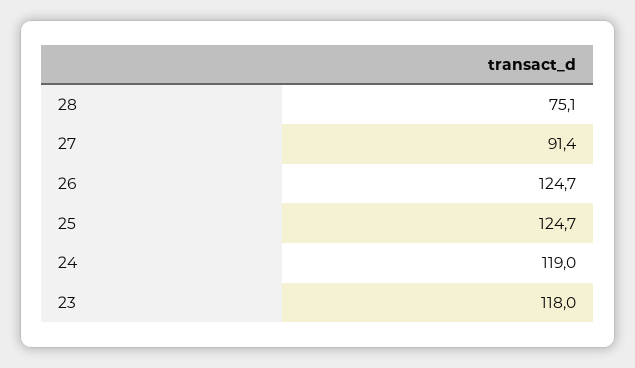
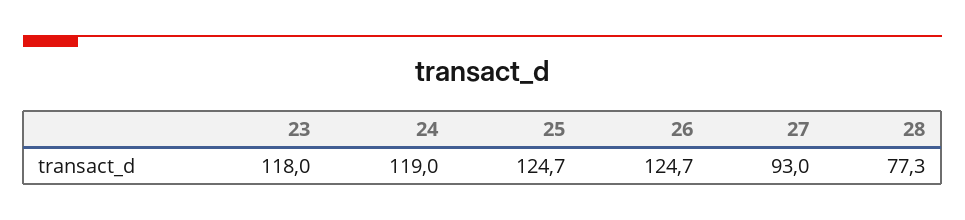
  {
-   "28": 75.1,
+   "28": 77.3,
-   "27": 91.4,
+   "27": 93,
    "26": 124.7,
    "25": 124.7,
    "24": 119,
    "23": 118
  }

